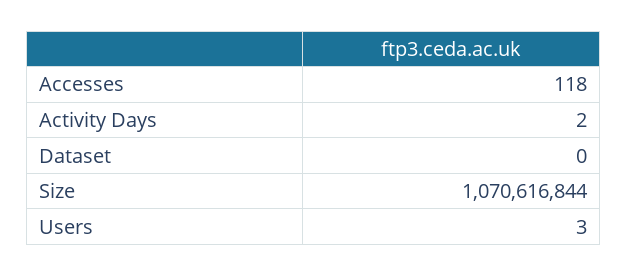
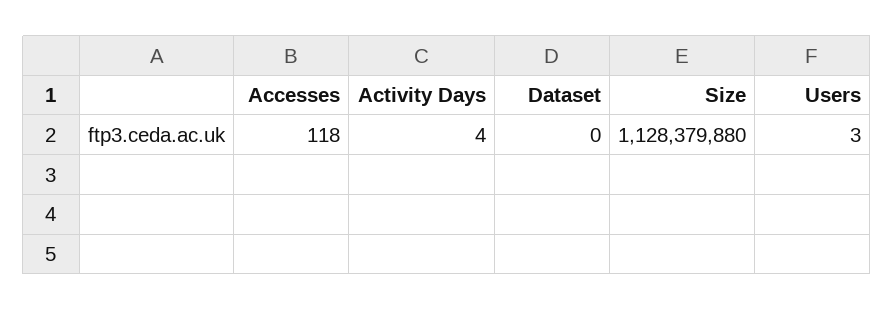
  {
    "Accesses": 118,
-   "Activity Days": 2,
+   "Activity Days": 4,
    "Dataset": 0,
-   "Size": 1070616844,
+   "Size": 1128379880,
    "Users": 3
  }

